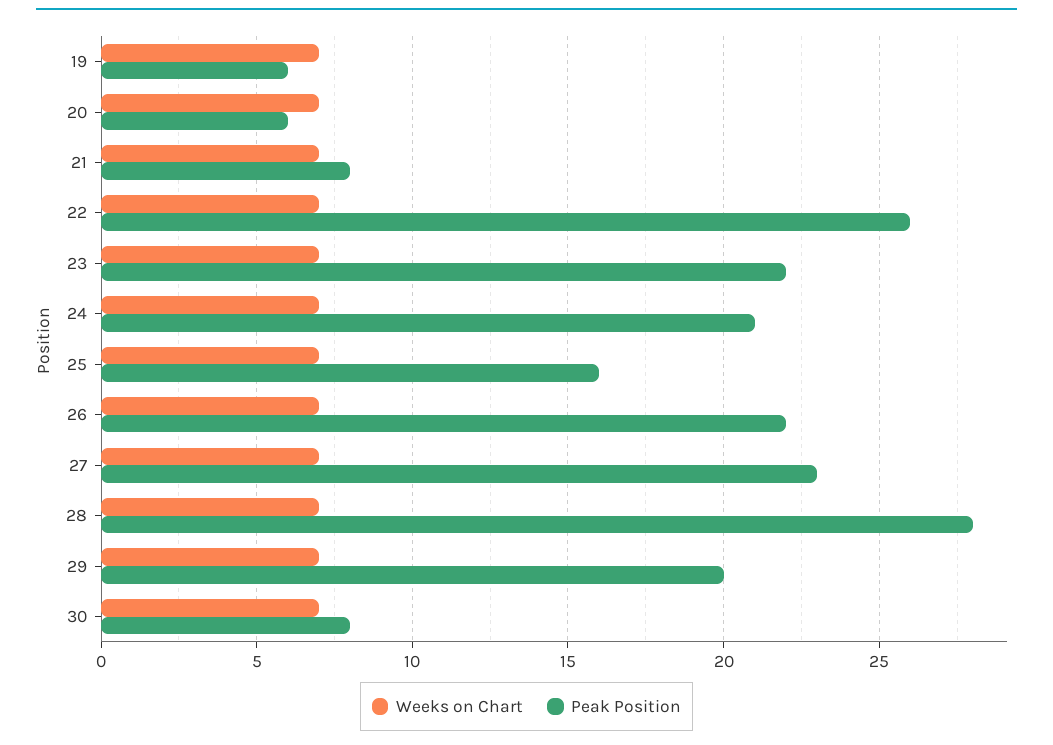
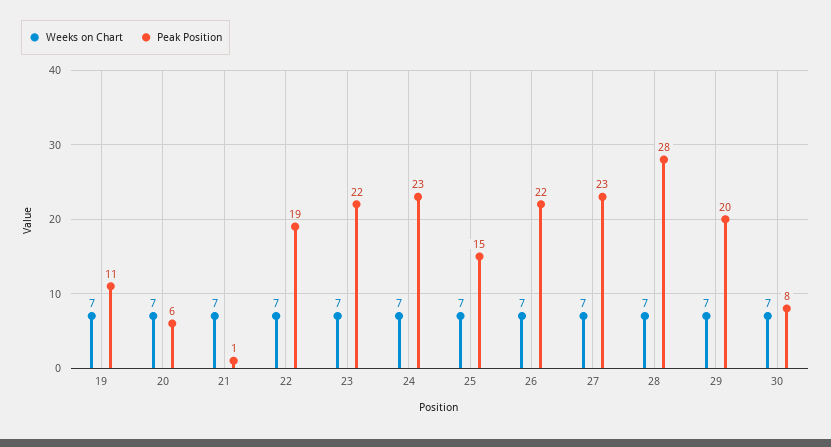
  {
    "Weeks on Chart": {
      "19": 7,
      "20": 7,
      "21": 7,
      "22": 7,
      "23": 7,
      "24": 7,
      "25": 7,
      "26": 7,
      "27": 7,
      "28": 7,
      "29": 7,
      "30": 7
    },
    "Peak Position": {
-     "19": 6,
+     "19": 11,
      "20": 6,
-     "21": 8,
+     "21": 1,
-     "22": 26,
+     "22": 19,
      "23": 22,
-     "24": 21,
+     "24": 23,
-     "25": 16,
+     "25": 15,
      "26": 22,
      "27": 23,
      "28": 28,
      "29": 20,
      "30": 8
    }
  }

